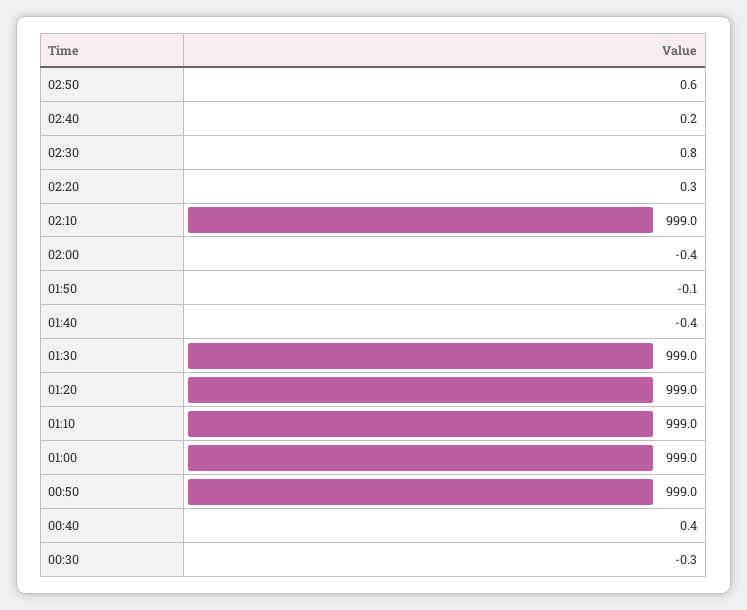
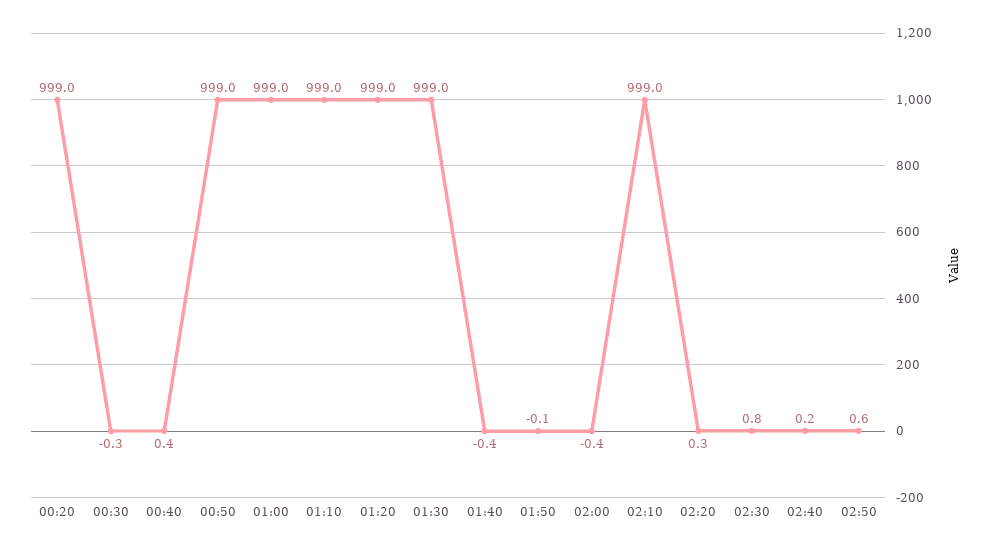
  {
    "02:50": 0.6,
    "02:40": 0.2,
    "02:30": 0.8,
    "02:20": 0.3,
    "02:10": 999,
    "02:00": -0.4,
    "01:50": -0.1,
    "01:40": -0.4,
    "01:30": 999,
    "01:20": 999,
    "01:10": 999,
    "01:00": 999,
    "00:50": 999,
    "00:40": 0.4,
-   "00:30": -0.3
+   "00:30": -0.3,
+   "00:20": 999
  }

